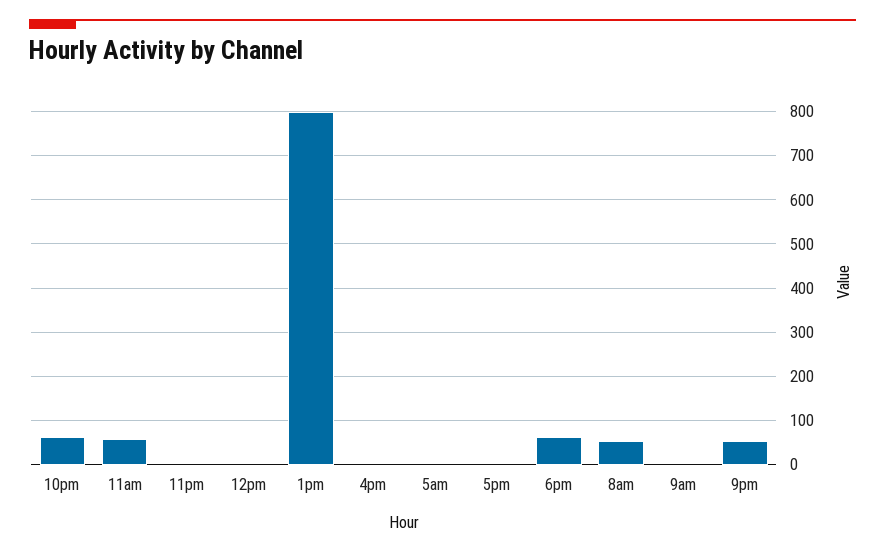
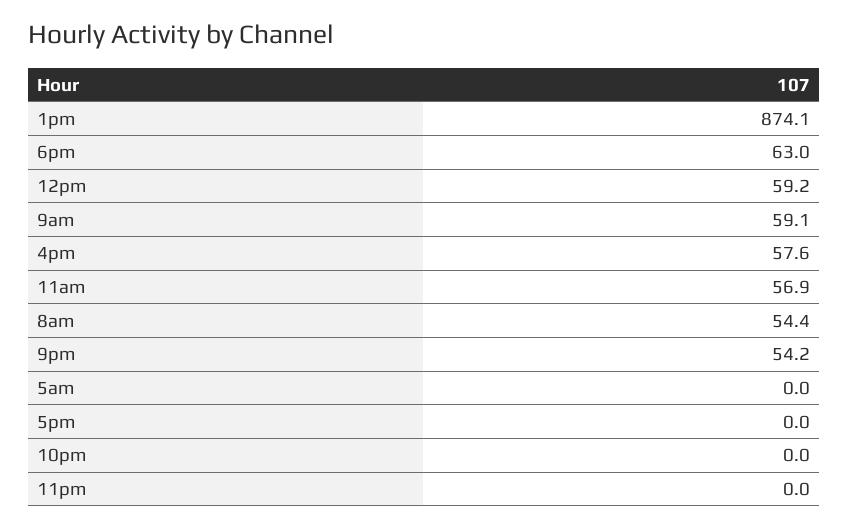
  {
-   "10pm": 60,
+   "10pm": 0,
    "11am": 56.9,
    "11pm": 0,
-   "12pm": 0,
+   "12pm": 59.2,
-   "1pm": 800,
+   "1pm": 874.1,
-   "4pm": 0,
+   "4pm": 57.6,
    "5am": 0,
    "5pm": 0,
    "6pm": 63,
    "8am": 54.4,
-   "9am": 0,
+   "9am": 59.1,
    "9pm": 54.2
  }

